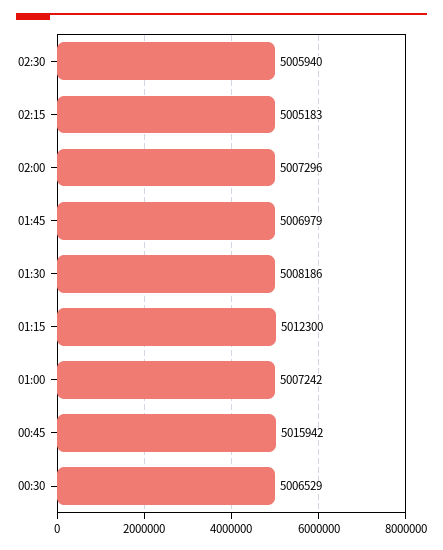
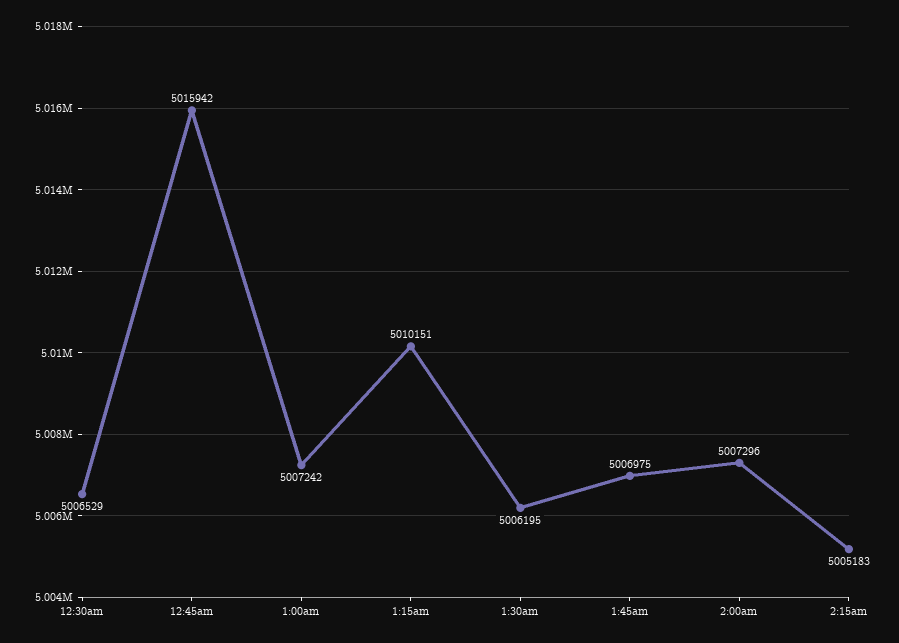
  {
-   "02:30": 5005940,
    "02:15": 5005183,
    "02:00": 5007296,
-   "01:45": 5006979,
+   "01:45": 5006975,
-   "01:30": 5008186,
+   "01:30": 5006195,
-   "01:15": 5012300,
+   "01:15": 5010151,
    "01:00": 5007242,
    "00:45": 5015942,
    "00:30": 5006529
  }

